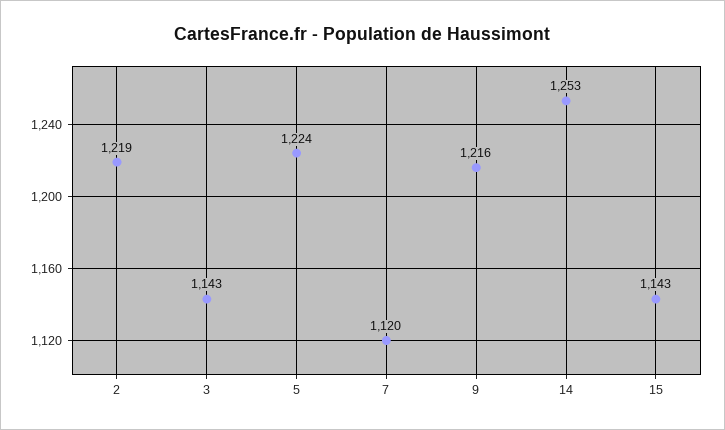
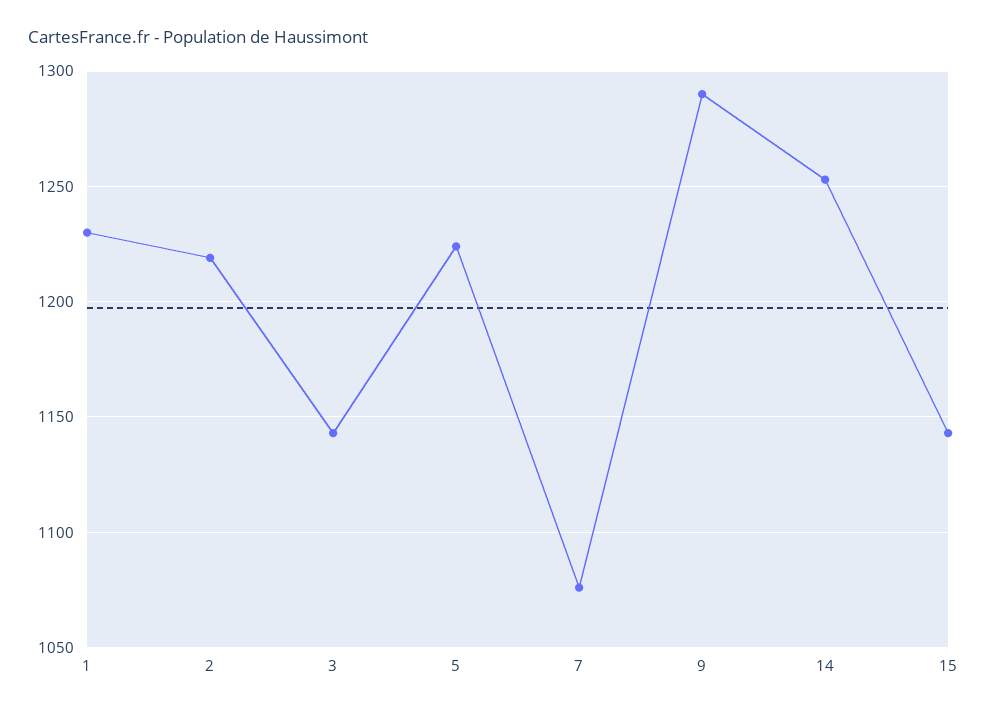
  {
    "2": 1219,
    "3": 1143,
    "5": 1224,
-   "7": 1120,
+   "7": 1075,
-   "9": 1216,
+   "9": 1290,
    "14": 1253,
-   "15": 1143
+   "15": 1143,
+   "1": 1230
  }

